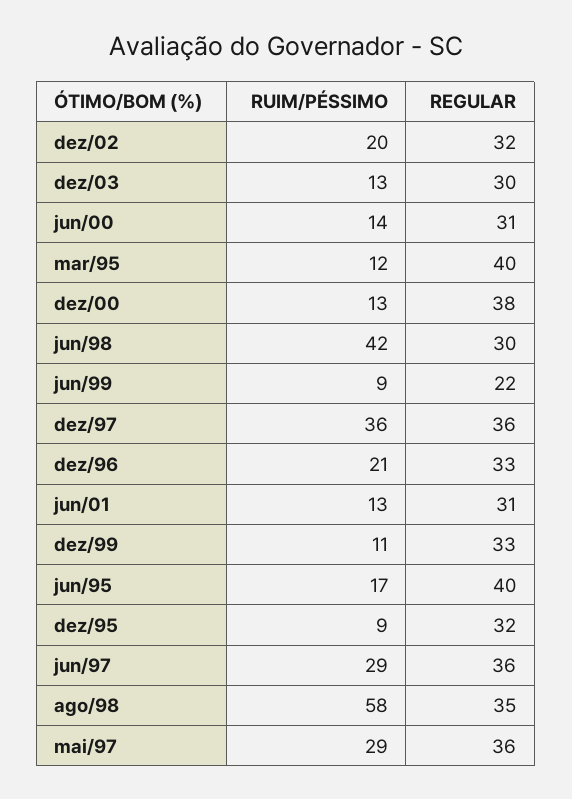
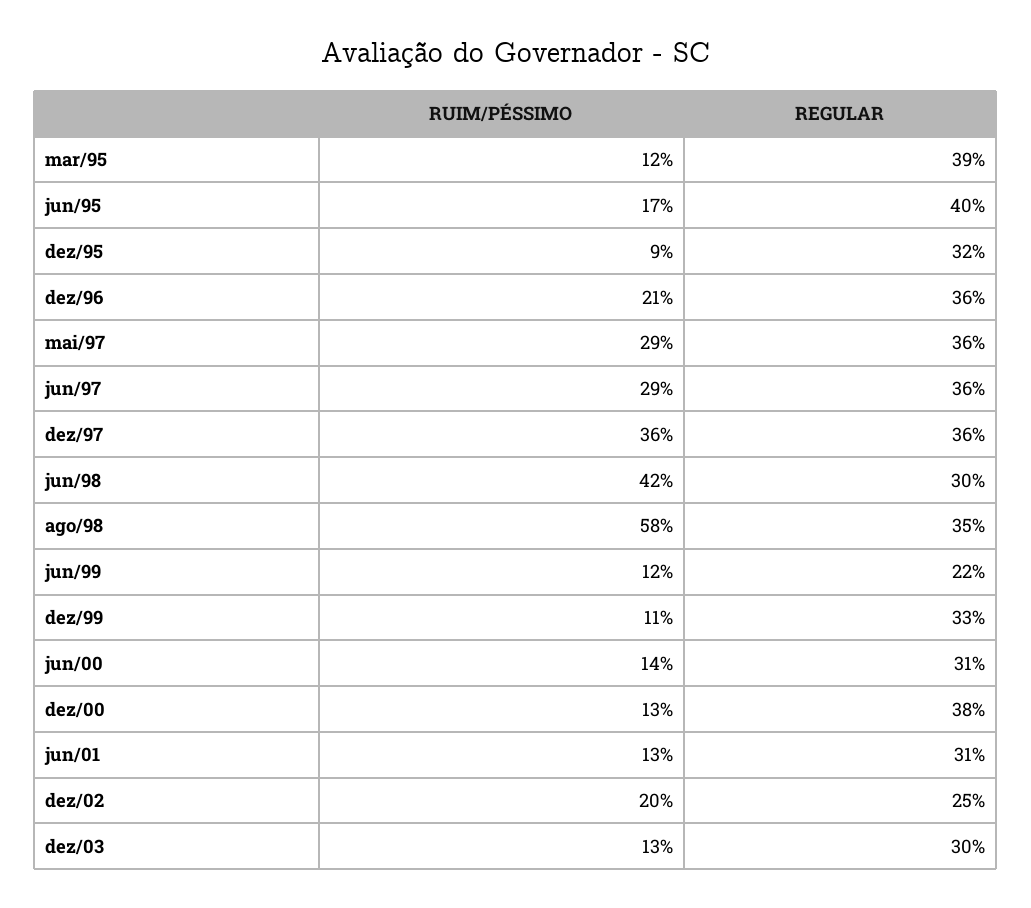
  {
    "RUIM/PÉSSIMO": {
      "dez/02": 20,
      "dez/03": 13,
      "jun/00": 14,
      "mar/95": 12,
      "dez/00": 13,
      "jun/98": 42,
-     "jun/99": 9,
+     "jun/99": 12,
      "dez/97": 36,
      "dez/96": 21,
      "jun/01": 13,
      "dez/99": 11,
      "jun/95": 17,
      "dez/95": 9,
      "jun/97": 29,
      "ago/98": 58,
      "mai/97": 29
    },
    "REGULAR": {
-     "dez/02": 32,
+     "dez/02": 25,
      "dez/03": 30,
      "jun/00": 31,
-     "mar/95": 40,
+     "mar/95": 39,
      "dez/00": 38,
      "jun/98": 30,
      "jun/99": 22,
      "dez/97": 36,
-     "dez/96": 33,
+     "dez/96": 36,
      "jun/01": 31,
      "dez/99": 33,
      "jun/95": 40,
      "dez/95": 32,
      "jun/97": 36,
      "ago/98": 35,
      "mai/97": 36
    }
  }

